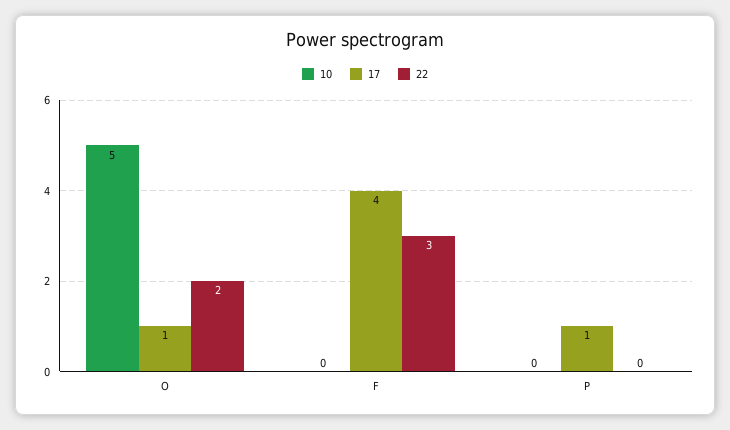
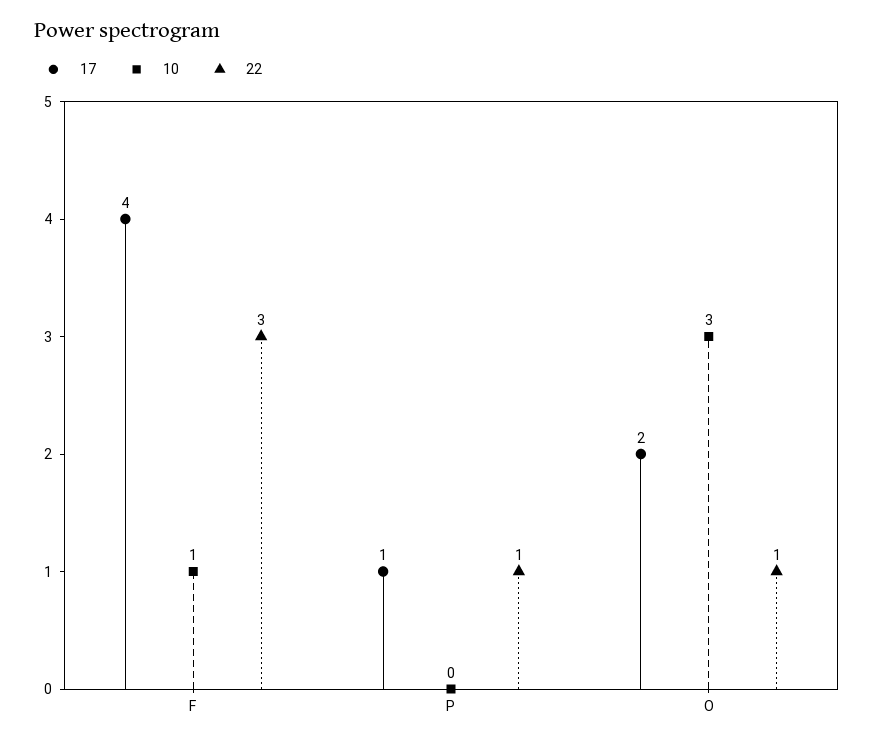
  {
    "10": {
-     "O": 5,
+     "O": 3,
-     "F": 0,
+     "F": 1,
      "P": 0
    },
    "17": {
-     "O": 1,
+     "O": 2,
      "F": 4,
      "P": 1
    },
    "22": {
-     "O": 2,
+     "O": 1,
      "F": 3,
-     "P": 0
+     "P": 1
    }
  }

